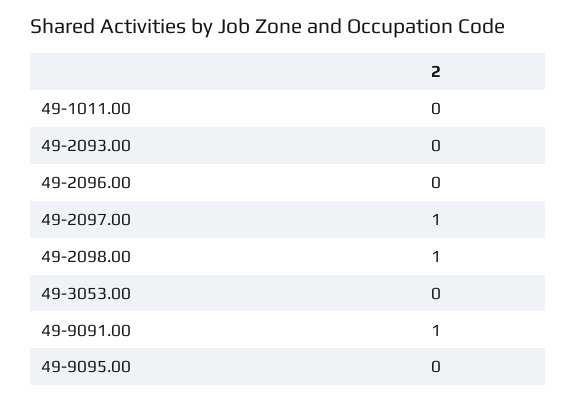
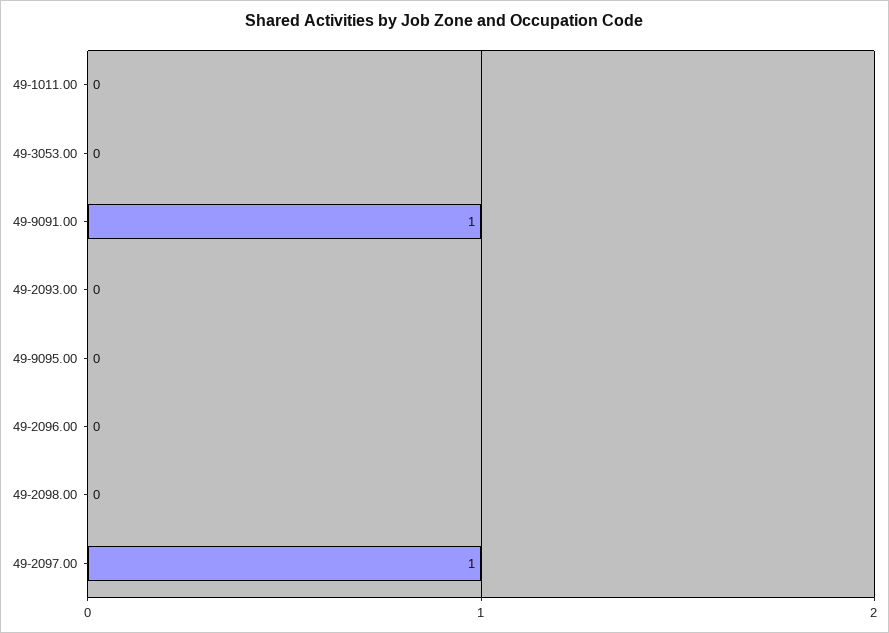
  {
    "49-1011.00": 0,
    "49-2093.00": 0,
    "49-2096.00": 0,
    "49-2097.00": 1,
-   "49-2098.00": 1,
+   "49-2098.00": 0,
    "49-3053.00": 0,
    "49-9091.00": 1,
    "49-9095.00": 0
  }

